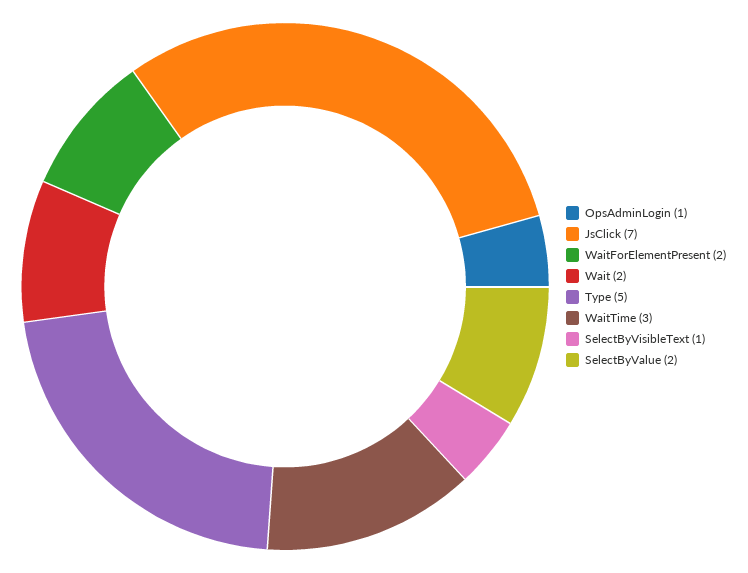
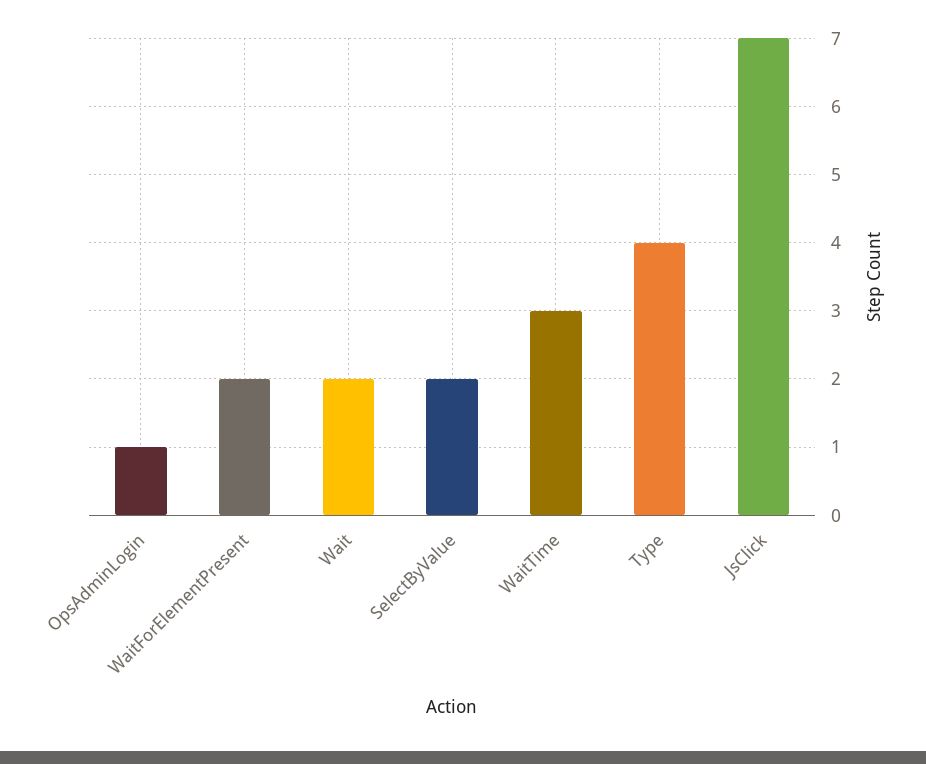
  {
    "OpsAdminLogin": 1,
    "JsClick": 7,
    "WaitForElementPresent": 2,
    "Wait": 2,
-   "Type": 5,
+   "Type": 4,
    "WaitTime": 3,
-   "SelectByVisibleText": 1,
    "SelectByValue": 2
  }

